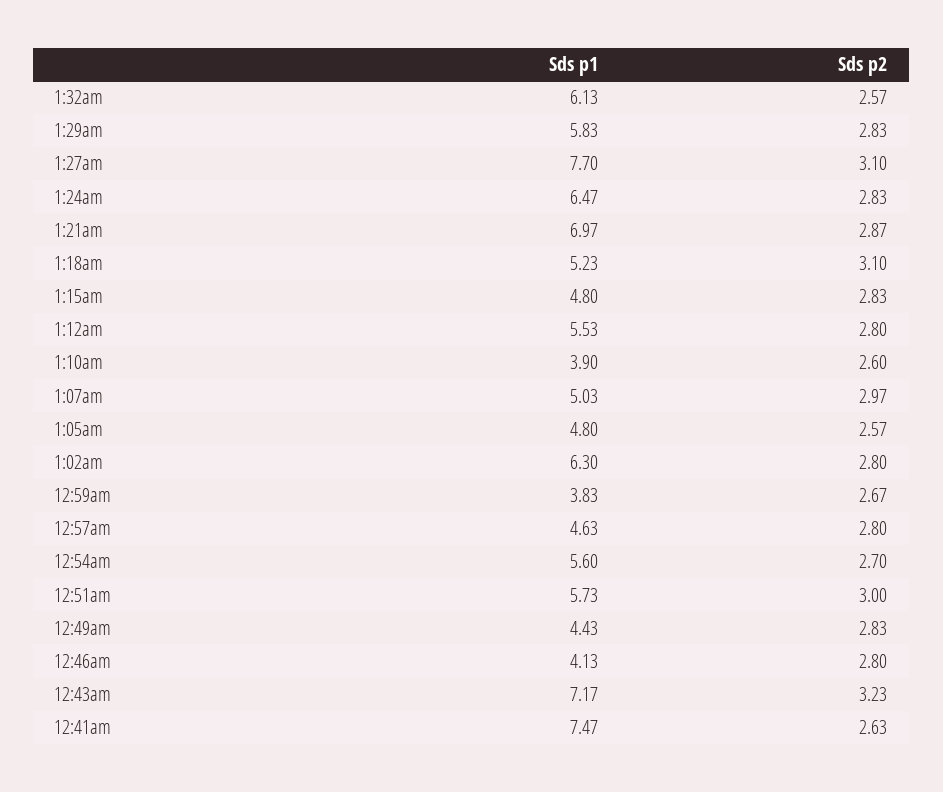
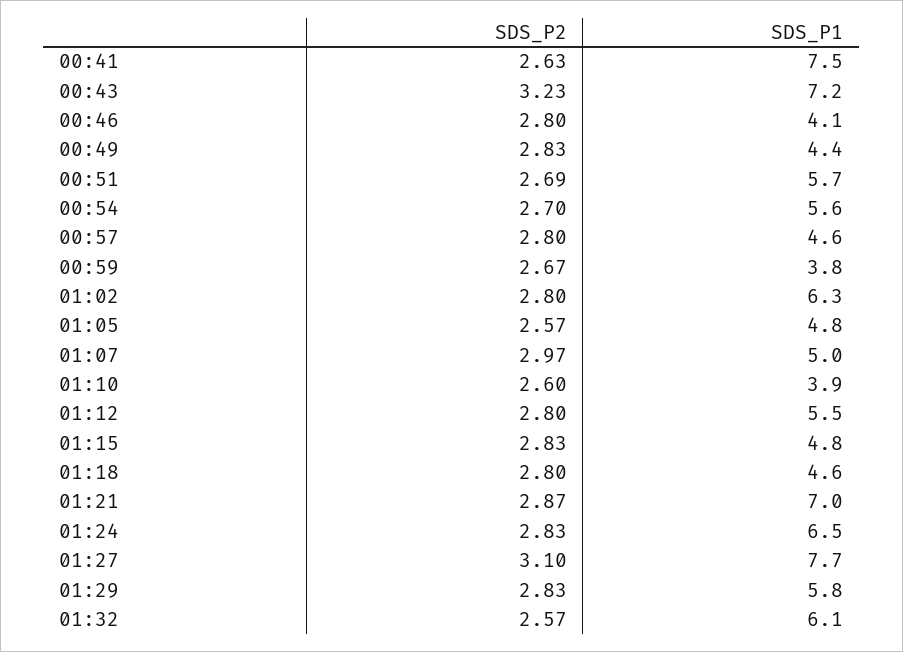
  {
    "Sds p1": {
      "1:32am": 6.13,
      "1:29am": 5.83,
      "1:27am": 7.7,
      "1:24am": 6.47,
      "1:21am": 6.97,
-     "1:18am": 5.23,
+     "1:18am": 4.6,
      "1:15am": 4.8,
      "1:12am": 5.53,
      "1:10am": 3.9,
      "1:07am": 5.03,
      "1:05am": 4.8,
      "1:02am": 6.3,
      "12:59am": 3.83,
      "12:57am": 4.63,
      "12:54am": 5.6,
      "12:51am": 5.73,
      "12:49am": 4.43,
      "12:46am": 4.13,
      "12:43am": 7.17,
      "12:41am": 7.47
    },
    "Sds p2": {
      "1:32am": 2.57,
      "1:29am": 2.83,
      "1:27am": 3.1,
      "1:24am": 2.83,
      "1:21am": 2.87,
-     "1:18am": 3.1,
+     "1:18am": 2.8,
      "1:15am": 2.83,
      "1:12am": 2.8,
      "1:10am": 2.6,
      "1:07am": 2.97,
      "1:05am": 2.57,
      "1:02am": 2.8,
      "12:59am": 2.67,
      "12:57am": 2.8,
      "12:54am": 2.7,
-     "12:51am": 3,
+     "12:51am": 2.69,
      "12:49am": 2.83,
      "12:46am": 2.8,
      "12:43am": 3.23,
      "12:41am": 2.63
    }
  }

